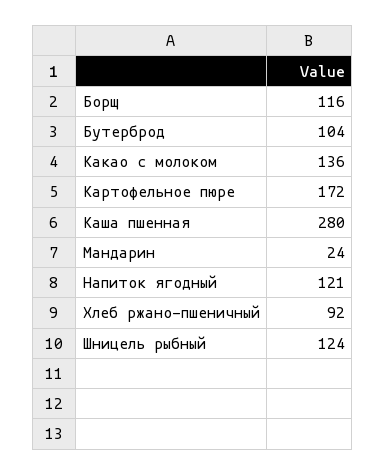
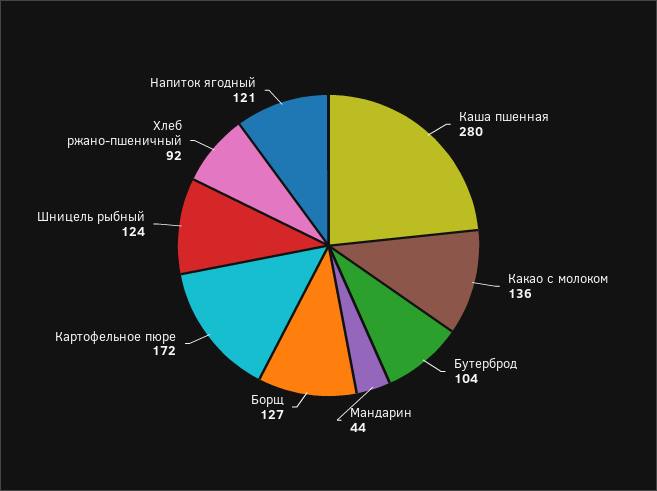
  {
-   "Борщ": 116,
+   "Борщ": 127,
    "Бутерброд": 104,
    "Какао с молоком": 136,
    "Картофельное пюре": 172,
    "Каша пшенная": 280,
-   "Мандарин": 24,
+   "Мандарин": 44,
    "Напиток ягодный": 121,
    "Хлеб ржано-пшеничный": 92,
    "Шницель рыбный": 124
  }

